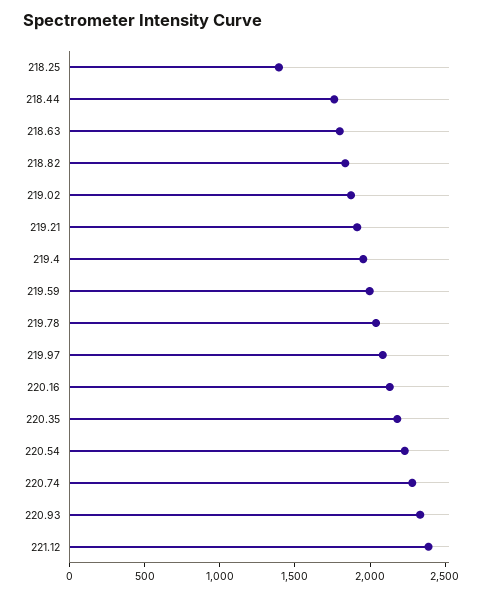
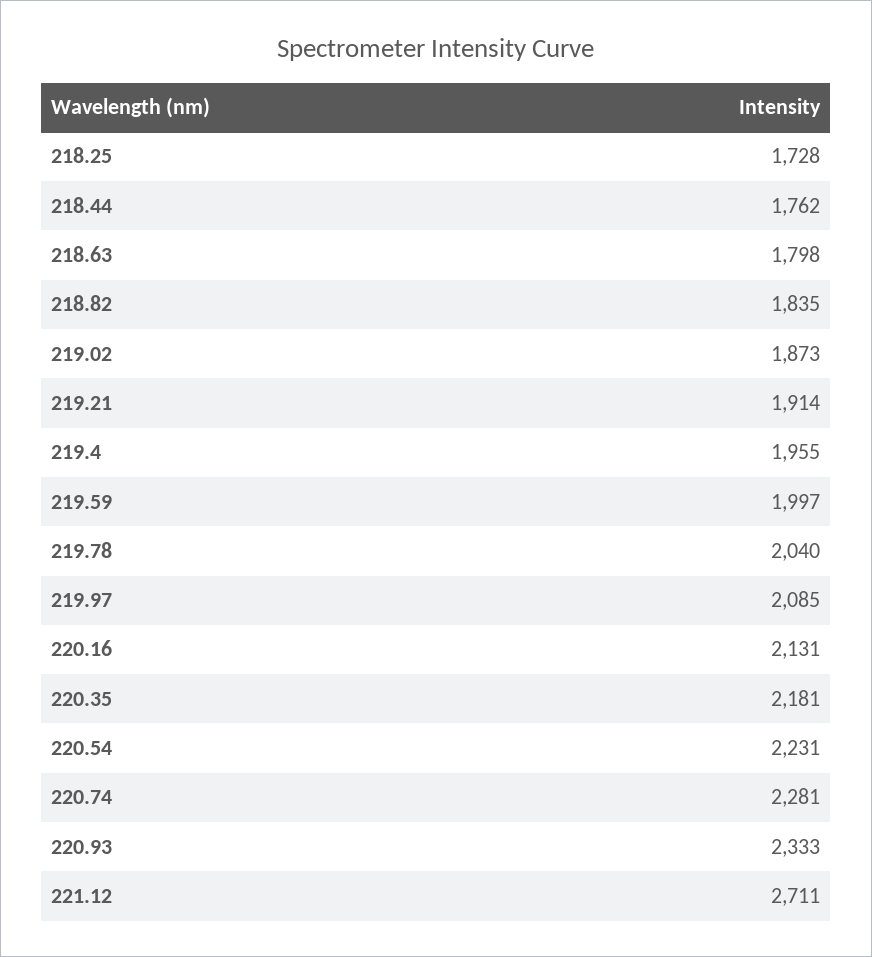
  {
-   "218.25": 1400,
+   "218.25": 1728,
    "218.44": 1762,
    "218.63": 1798,
    "218.82": 1835,
    "219.02": 1873,
    "219.21": 1914,
    "219.4": 1955,
    "219.59": 1997,
    "219.78": 2040,
    "219.97": 2085,
    "220.16": 2131,
    "220.35": 2181,
    "220.54": 2231,
    "220.74": 2281,
    "220.93": 2333,
-   "221.12": 2400
+   "221.12": 2711
  }

